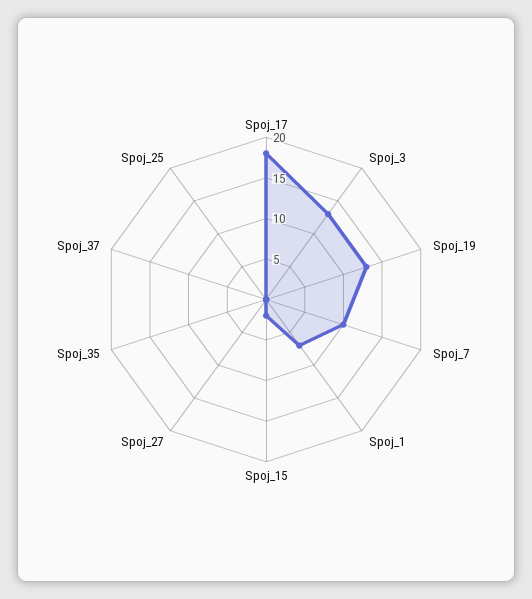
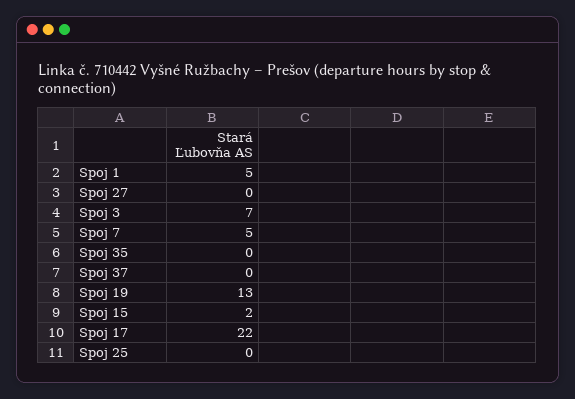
  {
-   "Spoj_17": 18,
+   "Spoj_17": 22,
-   "Spoj_3": 13,
+   "Spoj_3": 7,
    "Spoj_19": 13,
-   "Spoj_7": 10,
+   "Spoj_7": 5,
-   "Spoj_1": 7,
+   "Spoj_1": 5,
    "Spoj_15": 2,
    "Spoj_27": 0,
    "Spoj_35": 0,
    "Spoj_37": 0,
    "Spoj_25": 0
  }

